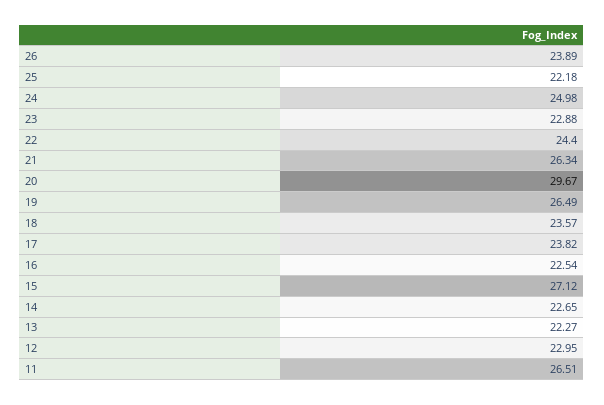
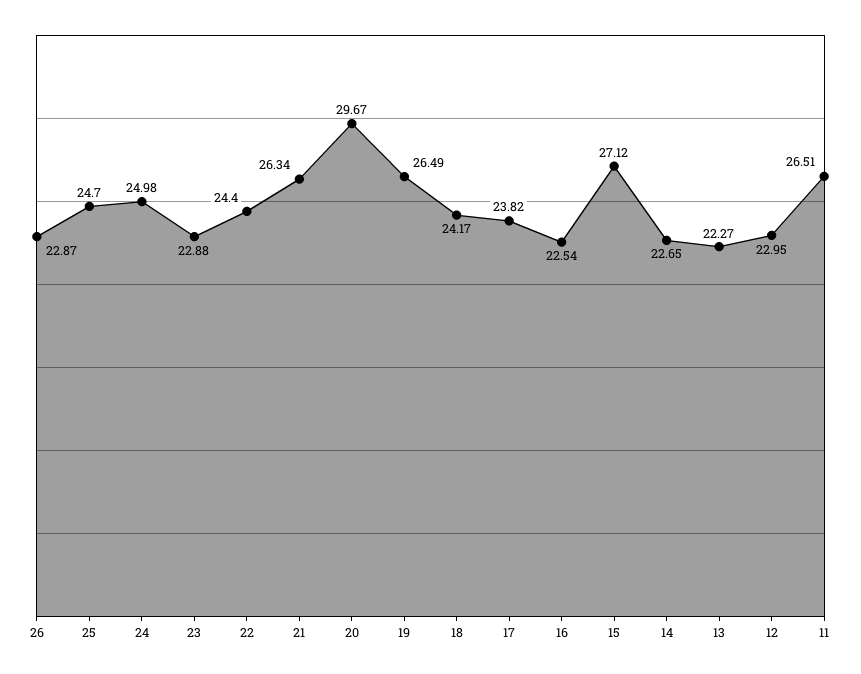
  {
-   "26": 23.89,
+   "26": 22.87,
-   "25": 22.18,
+   "25": 24.7,
    "24": 24.98,
    "23": 22.88,
    "22": 24.4,
    "21": 26.34,
    "20": 29.67,
    "19": 26.49,
-   "18": 23.57,
+   "18": 24.17,
    "17": 23.82,
    "16": 22.54,
    "15": 27.12,
    "14": 22.65,
    "13": 22.27,
    "12": 22.95,
    "11": 26.51
  }

